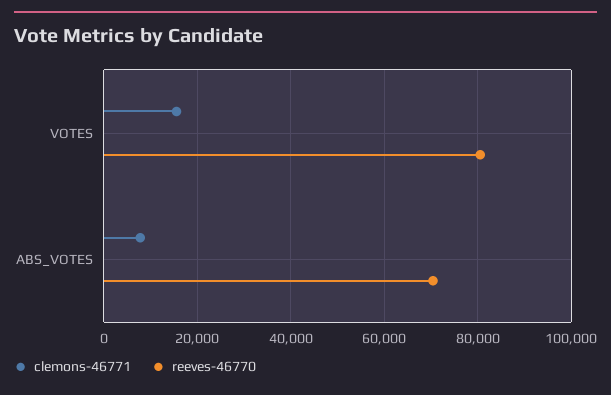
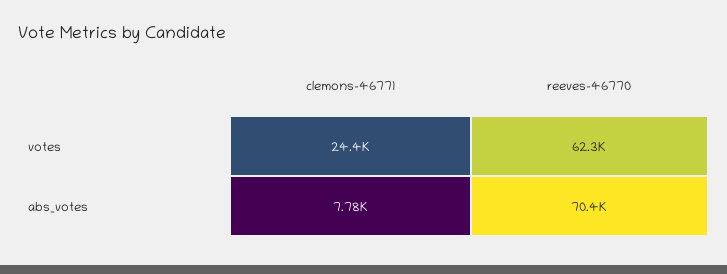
  {
    "clemons-46771": {
-     "VOTES": 16000,
+     "VOTES": 24400,
      "ABS_VOTES": 7780
    },
    "reeves-46770": {
-     "VOTES": 80000,
+     "VOTES": 62300,
      "ABS_VOTES": 70400
    }
  }

